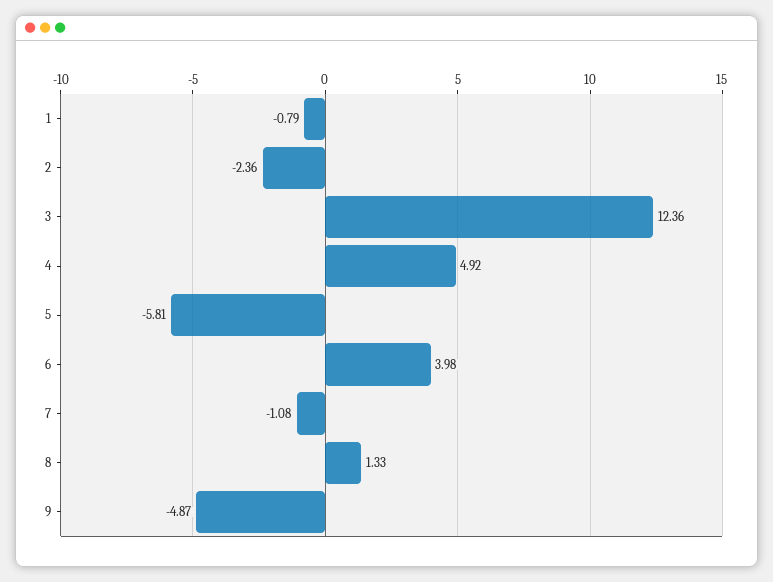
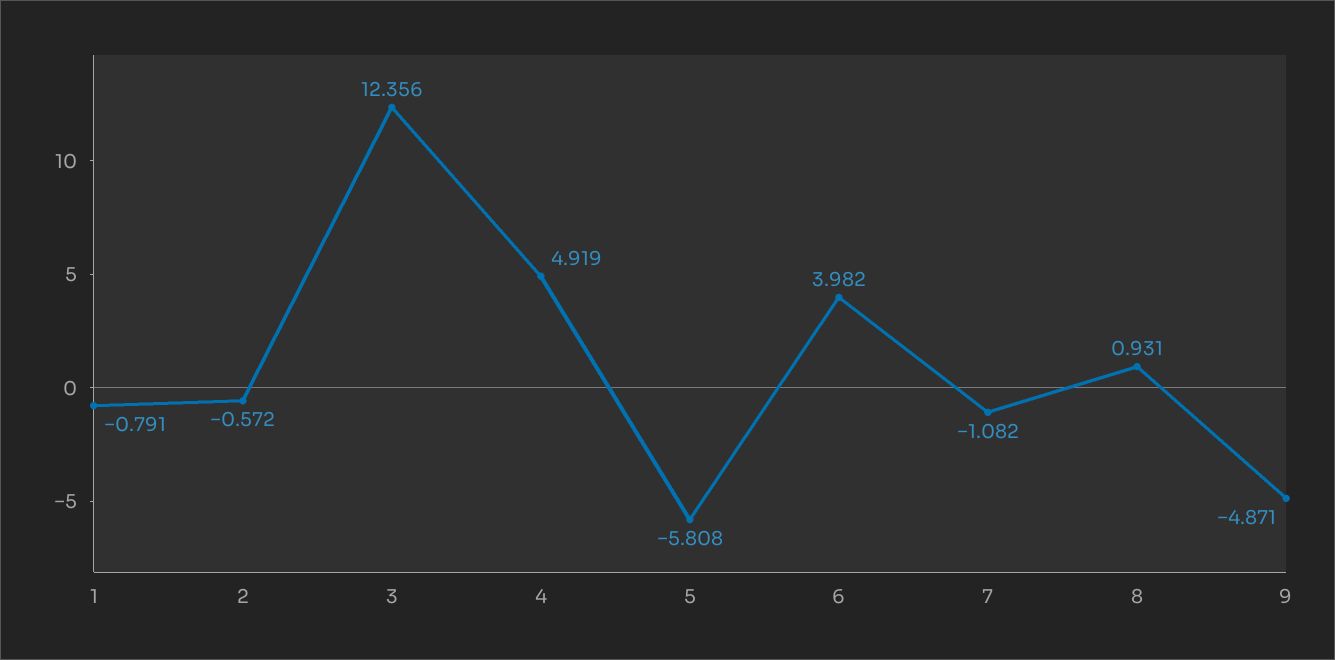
  {
    "1": -0.791,
-   "2": -2.36,
+   "2": -0.572,
    "3": 12.356,
    "4": 4.919,
    "5": -5.808,
    "6": 3.982,
    "7": -1.082,
-   "8": 1.33,
+   "8": 0.931,
    "9": -4.871
  }

